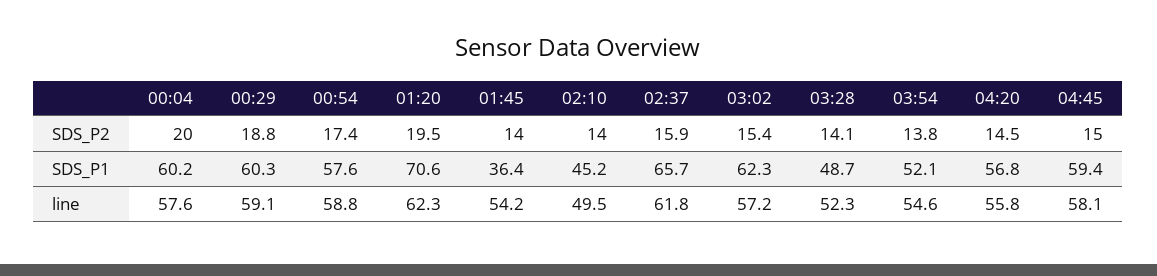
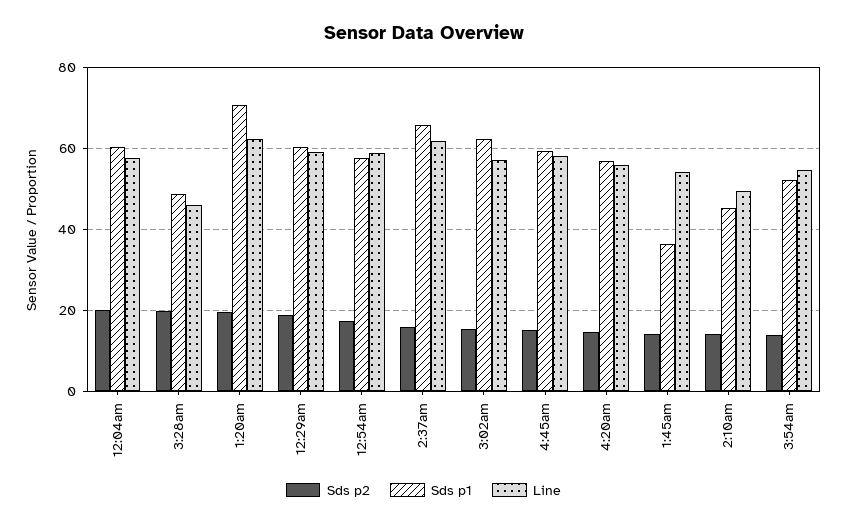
  {
    "SDS_P2": {
      "00:04": 20,
      "00:29": 18.8,
      "00:54": 17.4,
      "01:20": 19.5,
      "01:45": 14,
      "02:10": 14,
      "02:37": 15.9,
      "03:02": 15.4,
-     "03:28": 14.1,
+     "03:28": 20,
      "03:54": 13.8,
      "04:20": 14.5,
      "04:45": 15
    },
    "SDS_P1": {
      "00:04": 60.2,
      "00:29": 60.3,
      "00:54": 57.6,
      "01:20": 70.6,
      "01:45": 36.4,
      "02:10": 45.2,
      "02:37": 65.7,
      "03:02": 62.3,
      "03:28": 48.7,
      "03:54": 52.1,
      "04:20": 56.8,
      "04:45": 59.4
    },
    "line": {
      "00:04": 57.6,
      "00:29": 59.1,
      "00:54": 58.8,
      "01:20": 62.3,
      "01:45": 54.2,
      "02:10": 49.5,
      "02:37": 61.8,
      "03:02": 57.2,
-     "03:28": 52.3,
+     "03:28": 46,
      "03:54": 54.6,
      "04:20": 55.8,
      "04:45": 58.1
    }
  }

